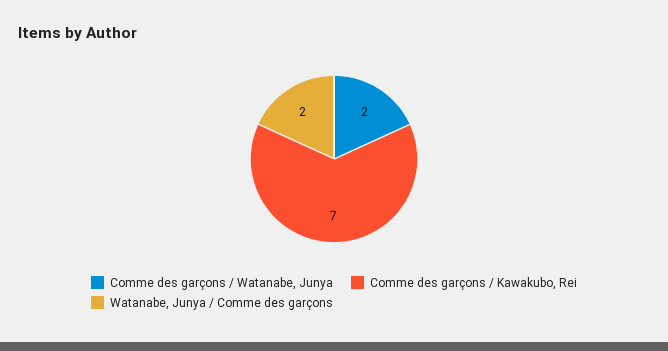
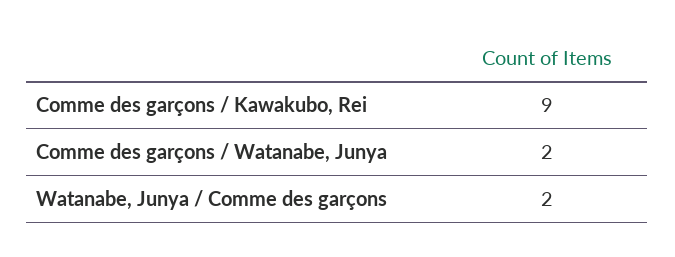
  {
    "Comme des garçons / Watanabe, Junya": 2,
-   "Comme des garçons / Kawakubo, Rei": 7,
+   "Comme des garçons / Kawakubo, Rei": 9,
    "Watanabe, Junya / Comme des garçons": 2
  }

